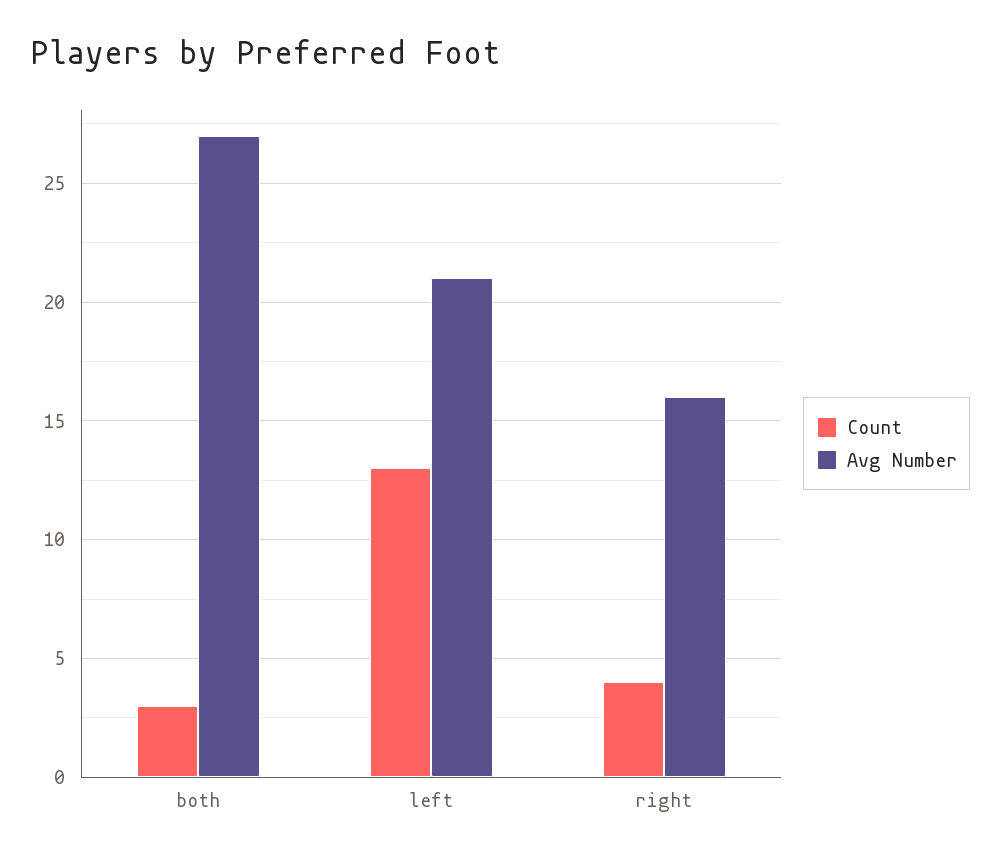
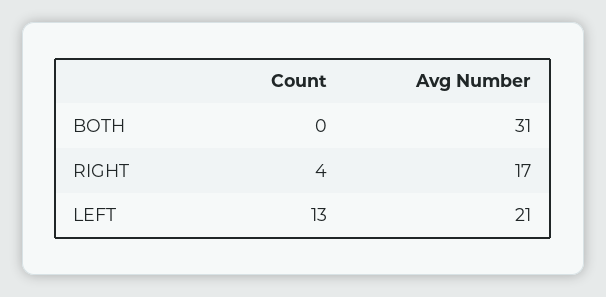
  {
    "Count": {
-     "both": 3,
+     "both": 0,
      "left": 13,
      "right": 4
    },
    "Avg Number": {
-     "both": 27,
+     "both": 31,
      "left": 21,
-     "right": 16
+     "right": 17
    }
  }

